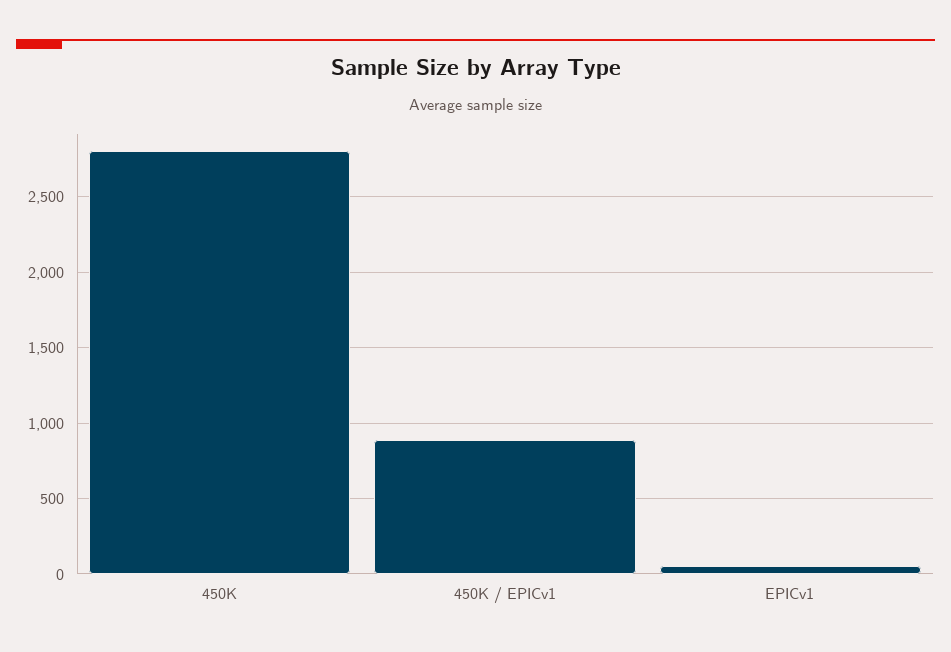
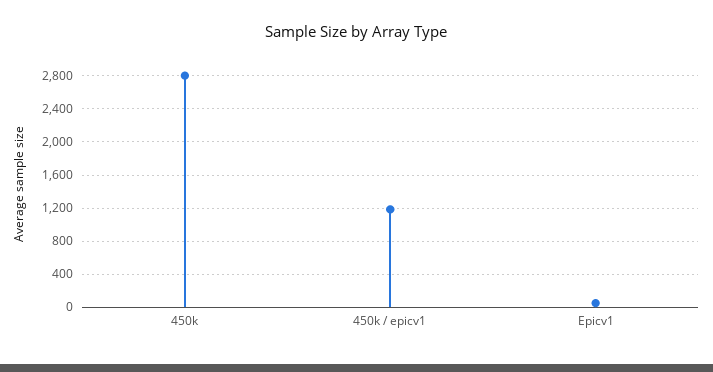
  {
    "450K": 2800,
-   "450K / EPICv1": 900,
+   "450K / EPICv1": 1200,
    "EPICv1": 50
  }

